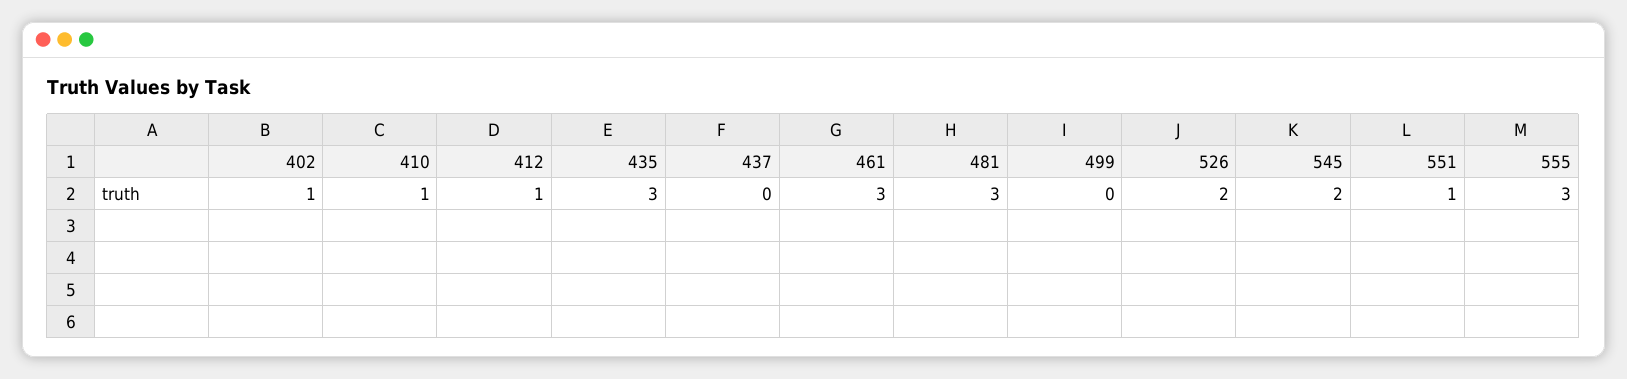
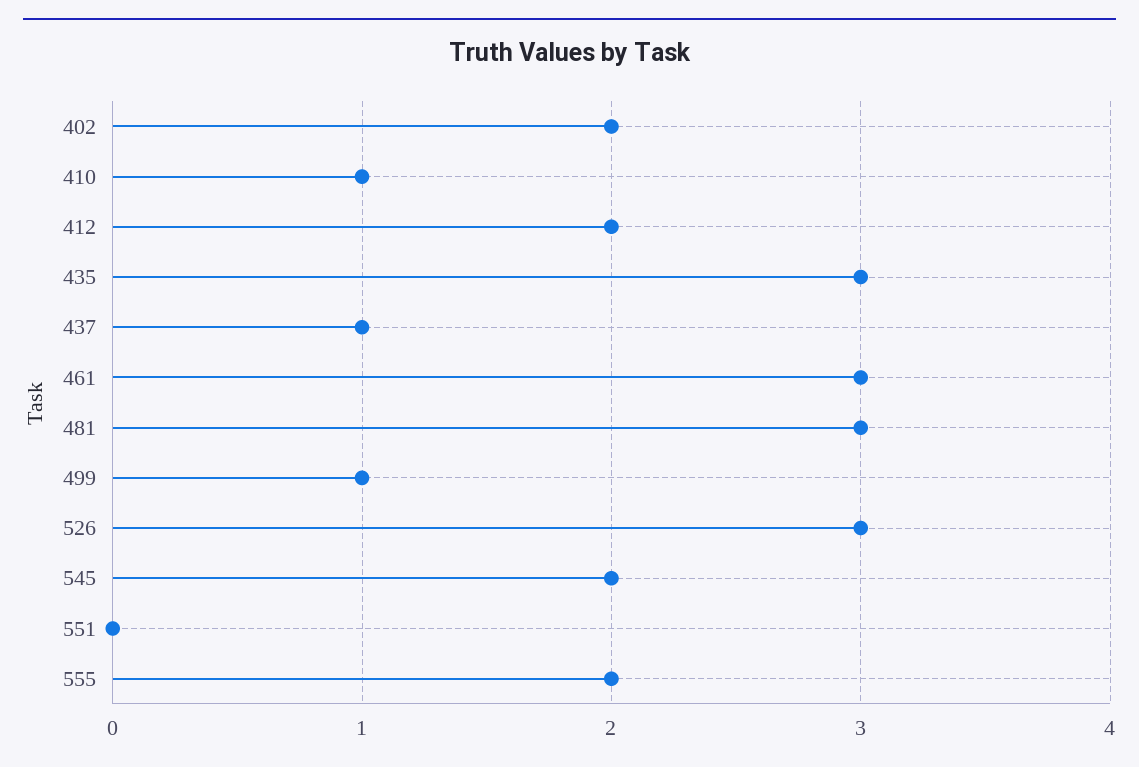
  {
-   "402": 1,
+   "402": 2,
    "410": 1,
-   "412": 1,
+   "412": 2,
    "435": 3,
-   "437": 0,
+   "437": 1,
    "461": 3,
    "481": 3,
-   "499": 0,
+   "499": 1,
-   "526": 2,
+   "526": 3,
    "545": 2,
-   "551": 1,
+   "551": 0,
-   "555": 3
+   "555": 2
  }

